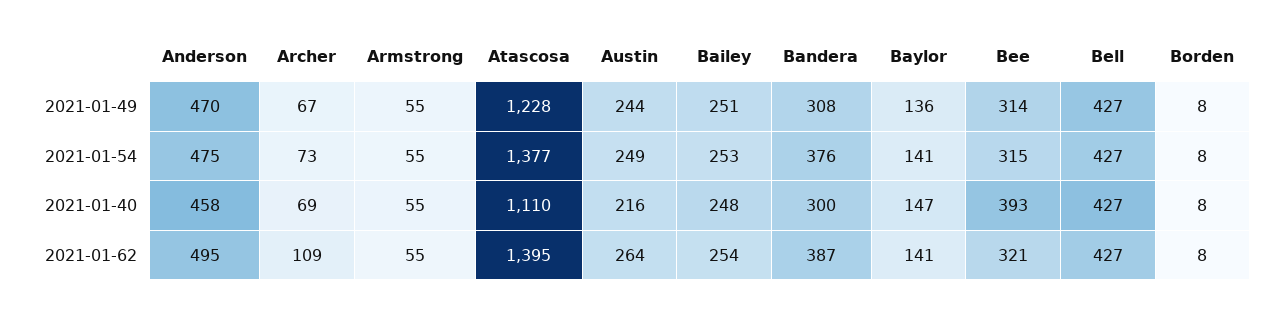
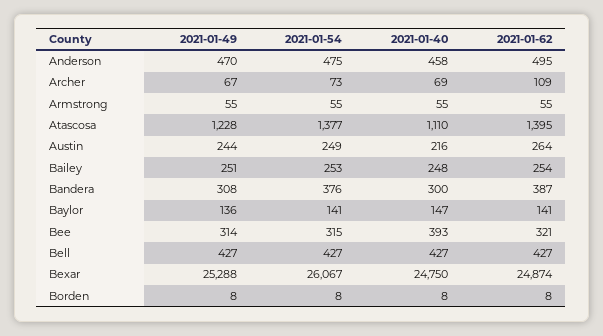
  {
    "Anderson": {
      "2021-01-49": 470,
      "2021-01-54": 475,
      "2021-01-40": 458,
      "2021-01-62": 495
    },
    "Archer": {
      "2021-01-49": 67,
      "2021-01-54": 73,
      "2021-01-40": 69,
      "2021-01-62": 109
    },
    "Armstrong": {
      "2021-01-49": 55,
      "2021-01-54": 55,
      "2021-01-40": 55,
      "2021-01-62": 55
    },
    "Atascosa": {
      "2021-01-49": 1228,
      "2021-01-54": 1377,
      "2021-01-40": 1110,
      "2021-01-62": 1395
    },
    "Austin": {
      "2021-01-49": 244,
      "2021-01-54": 249,
      "2021-01-40": 216,
      "2021-01-62": 264
    },
    "Bailey": {
      "2021-01-49": 251,
      "2021-01-54": 253,
      "2021-01-40": 248,
      "2021-01-62": 254
    },
    "Bandera": {
      "2021-01-49": 308,
      "2021-01-54": 376,
      "2021-01-40": 300,
      "2021-01-62": 387
    },
    "Baylor": {
      "2021-01-49": 136,
      "2021-01-54": 141,
      "2021-01-40": 147,
      "2021-01-62": 141
    },
    "Bee": {
      "2021-01-49": 314,
      "2021-01-54": 315,
      "2021-01-40": 393,
      "2021-01-62": 321
    },
    "Bell": {
      "2021-01-49": 427,
      "2021-01-54": 427,
      "2021-01-40": 427,
      "2021-01-62": 427
    },
    "Borden": {
      "2021-01-49": 8,
      "2021-01-54": 8,
      "2021-01-40": 8,
      "2021-01-62": 8
-   }
+   },
+   "Bexar": {
+     "2021-01-49": 25288,
+     "2021-01-54": 26067,
+     "2021-01-40": 24750,
+     "2021-01-62": 24874
+   }
  }

